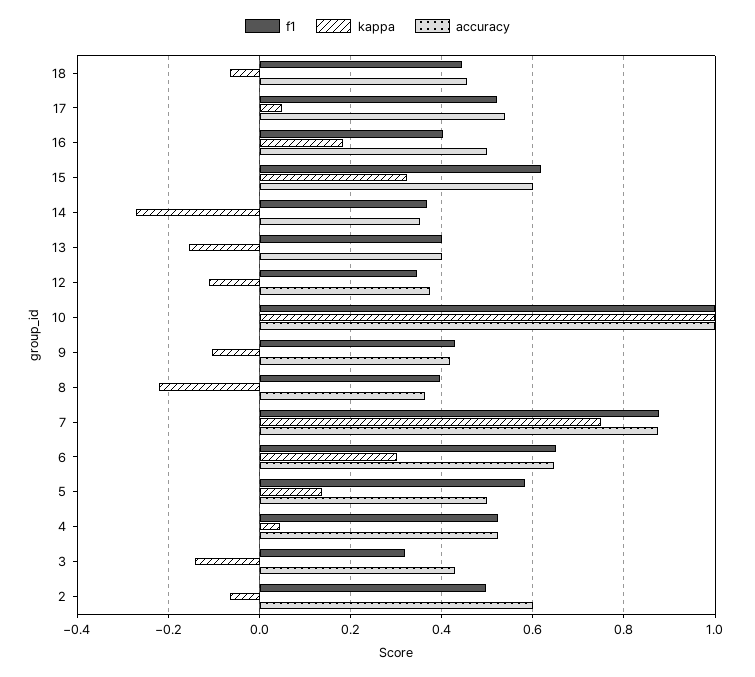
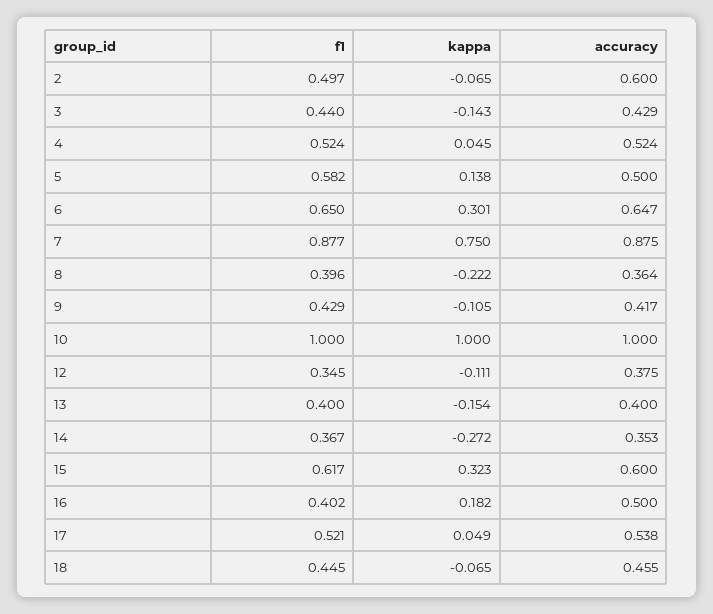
  {
    "f1": {
      "18": 0.445,
      "17": 0.521,
      "16": 0.402,
      "15": 0.617,
      "14": 0.367,
      "13": 0.4,
      "12": 0.345,
      "10": 1,
      "9": 0.429,
      "8": 0.396,
      "7": 0.877,
      "6": 0.65,
      "5": 0.582,
      "4": 0.524,
-     "3": 0.32,
+     "3": 0.44,
      "2": 0.497
    },
    "kappa": {
      "18": -0.065,
      "17": 0.049,
      "16": 0.182,
      "15": 0.323,
      "14": -0.272,
      "13": -0.154,
      "12": -0.111,
      "10": 1,
      "9": -0.105,
      "8": -0.222,
      "7": 0.75,
      "6": 0.301,
      "5": 0.138,
      "4": 0.045,
      "3": -0.143,
      "2": -0.065
    },
    "accuracy": {
      "18": 0.455,
      "17": 0.538,
      "16": 0.5,
      "15": 0.6,
      "14": 0.353,
      "13": 0.4,
      "12": 0.375,
      "10": 1,
      "9": 0.417,
      "8": 0.364,
      "7": 0.875,
      "6": 0.647,
      "5": 0.5,
      "4": 0.524,
      "3": 0.429,
      "2": 0.6
    }
  }

